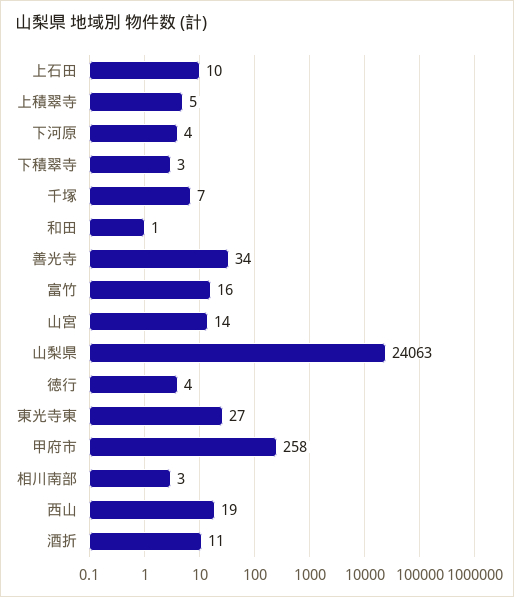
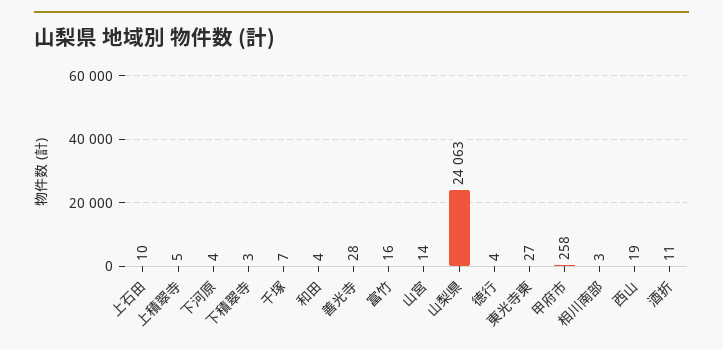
  {
    "上石田": 10,
    "上積翠寺": 5,
    "下河原": 4,
    "下積翠寺": 3,
    "千塚": 7,
-   "和田": 1,
+   "和田": 4,
-   "善光寺": 34,
+   "善光寺": 28,
    "富竹": 16,
    "山宮": 14,
    "山梨県": 24063,
    "徳行": 4,
    "東光寺東": 27,
    "甲府市": 258,
    "相川南部": 3,
    "西山": 19,
    "酒折": 11
  }

